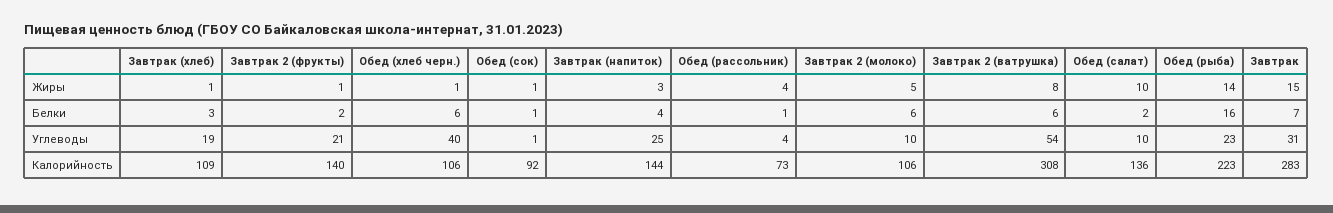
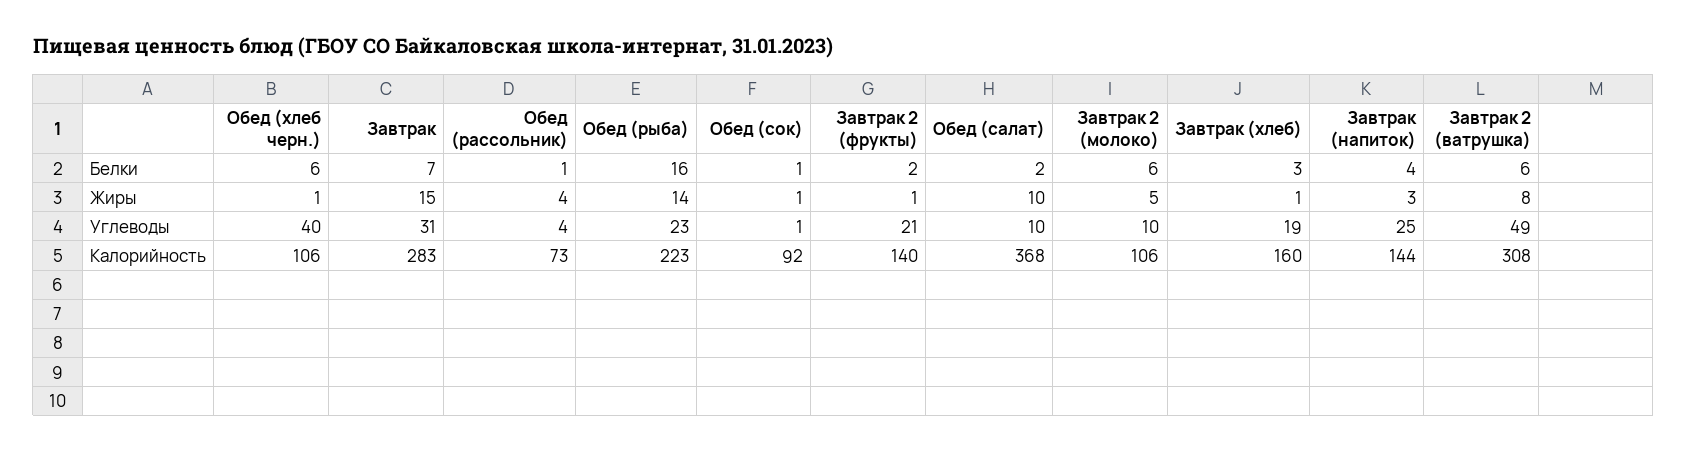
  {
    "Завтрак (хлеб)": {
      "Жиры": 1,
      "Белки": 3,
      "Углеводы": 19,
-     "Калорийность": 109
+     "Калорийность": 160
    },
    "Завтрак 2 (фрукты)": {
      "Жиры": 1,
      "Белки": 2,
      "Углеводы": 21,
      "Калорийность": 140
    },
    "Обед (хлеб черн.)": {
      "Жиры": 1,
      "Белки": 6,
      "Углеводы": 40,
      "Калорийность": 106
    },
    "Обед (сок)": {
      "Жиры": 1,
      "Белки": 1,
      "Углеводы": 1,
      "Калорийность": 92
    },
    "Завтрак (напиток)": {
      "Жиры": 3,
      "Белки": 4,
      "Углеводы": 25,
      "Калорийность": 144
    },
    "Обед (рассольник)": {
      "Жиры": 4,
      "Белки": 1,
      "Углеводы": 4,
      "Калорийность": 73
    },
    "Завтрак 2 (молоко)": {
      "Жиры": 5,
      "Белки": 6,
      "Углеводы": 10,
      "Калорийность": 106
    },
    "Завтрак 2 (ватрушка)": {
      "Жиры": 8,
      "Белки": 6,
-     "Углеводы": 54,
+     "Углеводы": 49,
      "Калорийность": 308
    },
    "Обед (салат)": {
      "Жиры": 10,
      "Белки": 2,
      "Углеводы": 10,
-     "Калорийность": 136
+     "Калорийность": 368
    },
    "Обед (рыба)": {
      "Жиры": 14,
      "Белки": 16,
      "Углеводы": 23,
      "Калорийность": 223
    },
    "Завтрак": {
      "Жиры": 15,
      "Белки": 7,
      "Углеводы": 31,
      "Калорийность": 283
    }
  }

